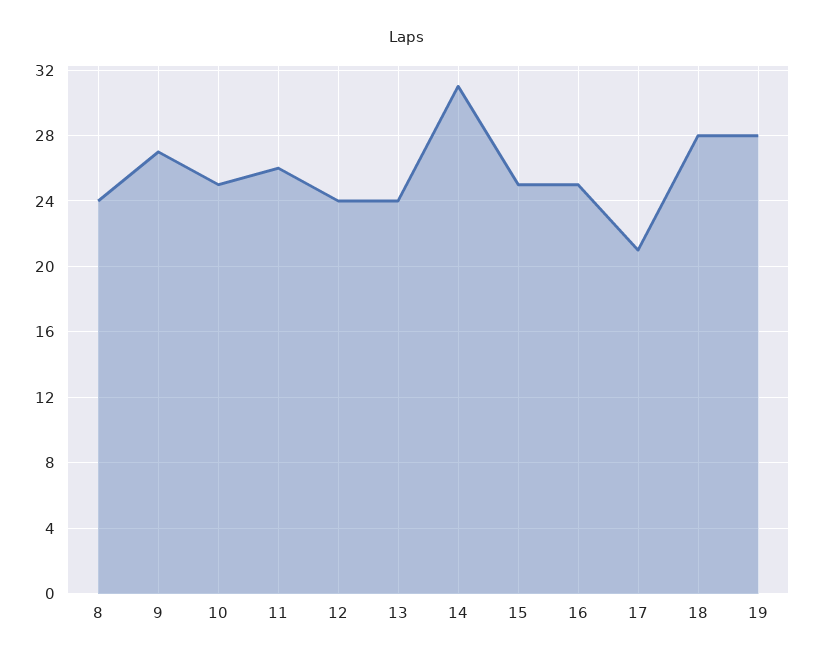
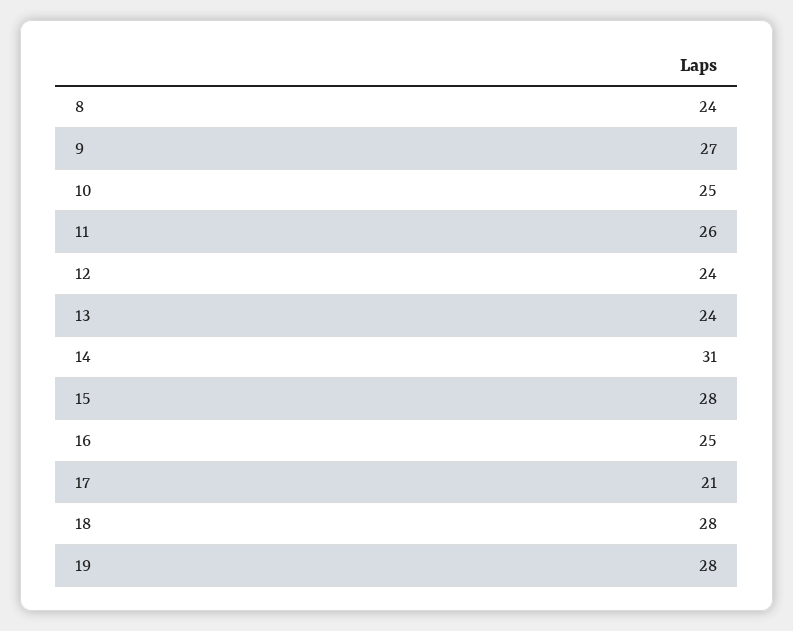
  {
    "8": 24,
    "9": 27,
    "10": 25,
    "11": 26,
    "12": 24,
    "13": 24,
    "14": 31,
-   "15": 25,
+   "15": 28,
    "16": 25,
    "17": 21,
    "18": 28,
    "19": 28
  }

